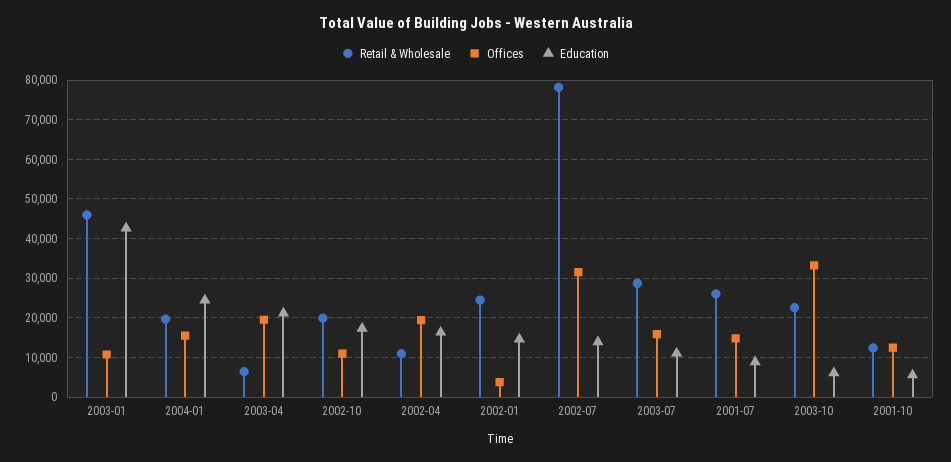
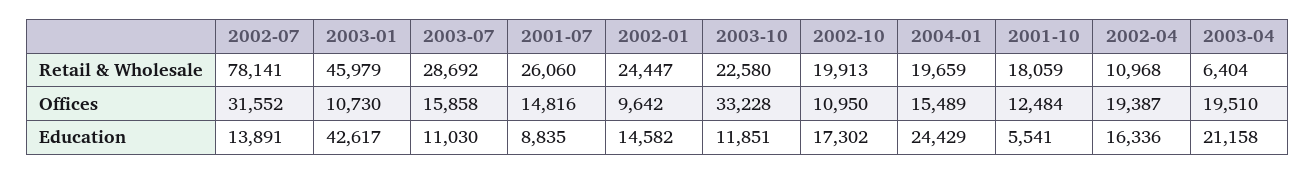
  {
    "Retail & Wholesale": {
      "2003-01": 45979,
      "2004-01": 19659,
      "2003-04": 6404,
      "2002-10": 19913,
      "2002-04": 10968,
      "2002-01": 24447,
      "2002-07": 78141,
      "2003-07": 28692,
      "2001-07": 26060,
      "2003-10": 22580,
-     "2001-10": 12000
+     "2001-10": 18059
    },
    "Offices": {
      "2003-01": 10730,
      "2004-01": 15489,
      "2003-04": 19510,
      "2002-10": 10950,
      "2002-04": 19387,
-     "2002-01": 4000,
+     "2002-01": 9642,
      "2002-07": 31552,
      "2003-07": 15858,
      "2001-07": 14816,
      "2003-10": 33228,
      "2001-10": 12484
    },
    "Education": {
      "2003-01": 42617,
      "2004-01": 24429,
      "2003-04": 21158,
      "2002-10": 17302,
      "2002-04": 16336,
      "2002-01": 14582,
      "2002-07": 13891,
      "2003-07": 11030,
      "2001-07": 8835,
-     "2003-10": 6000,
+     "2003-10": 11851,
      "2001-10": 5541
    }
  }

